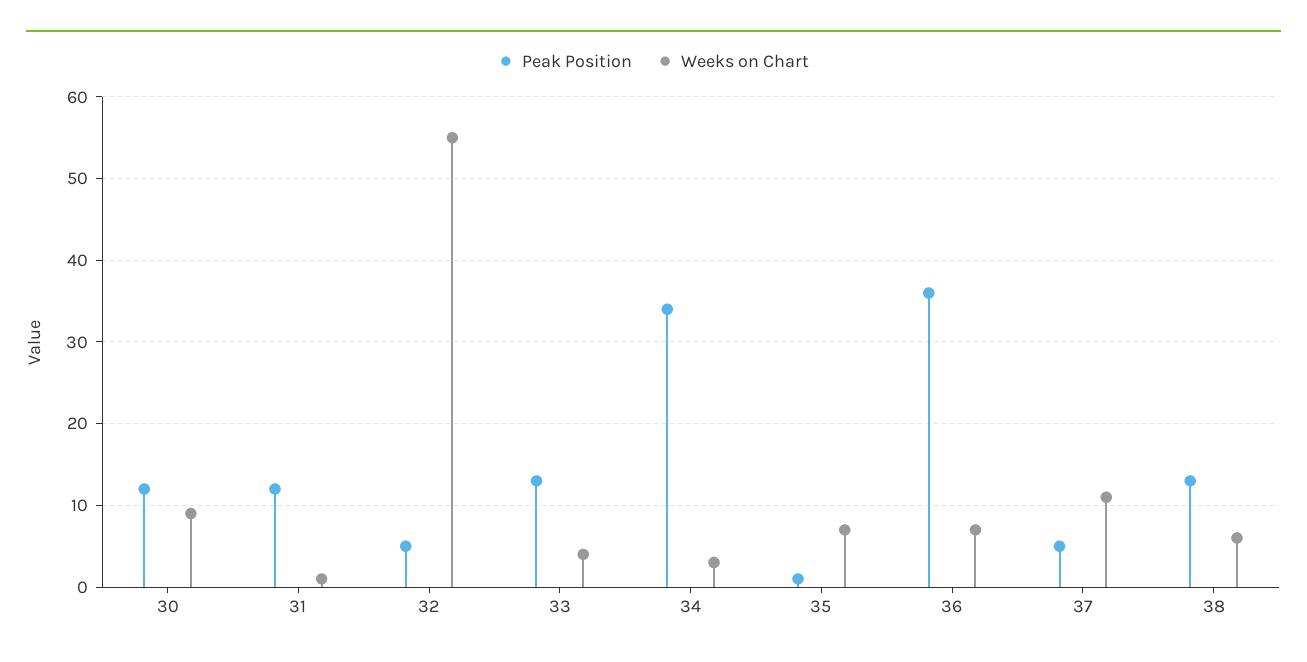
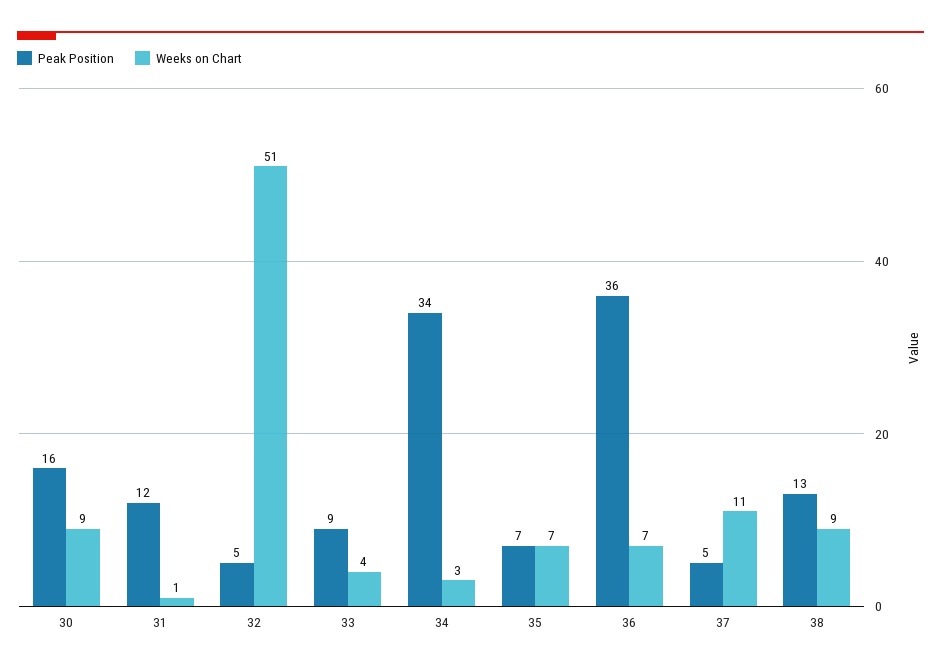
  {
    "Peak Position": {
-     "30": 12,
+     "30": 16,
      "31": 12,
      "32": 5,
-     "33": 13,
+     "33": 9,
      "34": 34,
-     "35": 1,
+     "35": 7,
      "36": 36,
      "37": 5,
      "38": 13
    },
    "Weeks on Chart": {
      "30": 9,
      "31": 1,
-     "32": 55,
+     "32": 51,
      "33": 4,
      "34": 3,
      "35": 7,
      "36": 7,
      "37": 11,
-     "38": 6
+     "38": 9
    }
  }

